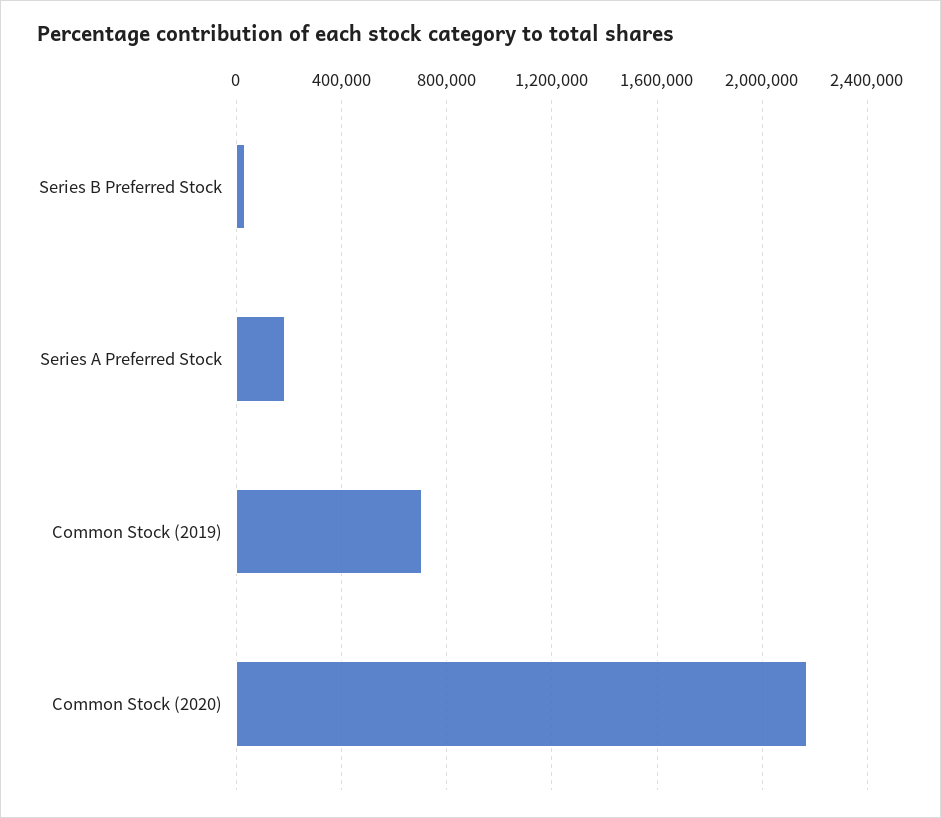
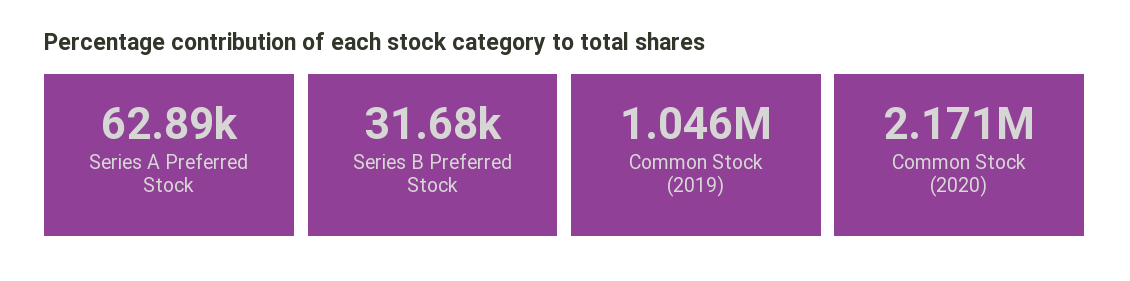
  {
    "Series B Preferred Stock": 31680,
-   "Series A Preferred Stock": 200000,
+   "Series A Preferred Stock": 62890,
-   "Common Stock (2019)": 700000,
+   "Common Stock (2019)": 1046000,
    "Common Stock (2020)": 2171000
  }

